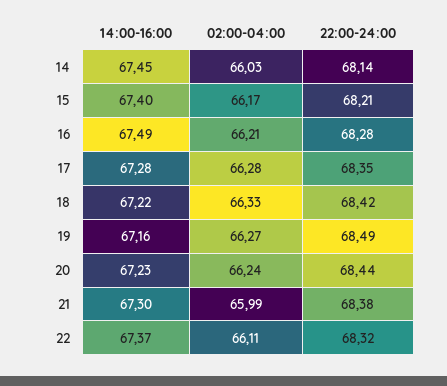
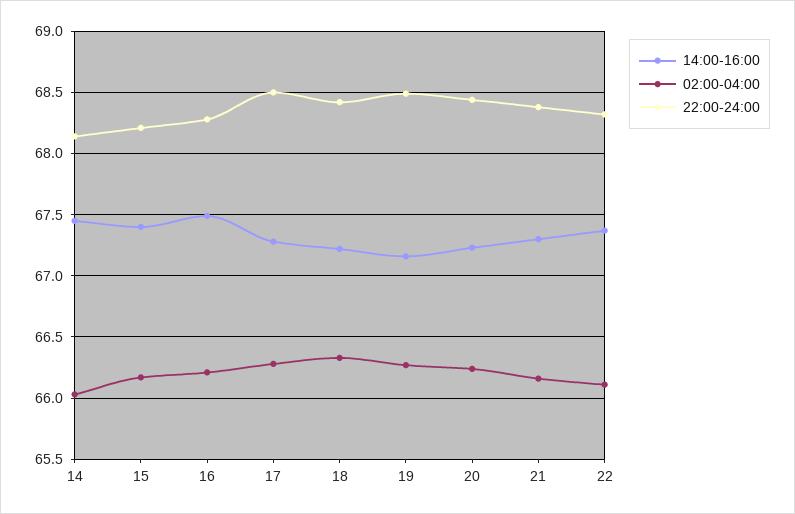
  {
    "14:00-16:00": {
      "14": 67.45,
      "15": 67.4,
      "16": 67.49,
      "17": 67.28,
      "18": 67.22,
      "19": 67.16,
      "20": 67.23,
      "21": 67.3,
      "22": 67.37
    },
    "02:00-04:00": {
      "14": 66.03,
      "15": 66.17,
      "16": 66.21,
      "17": 66.28,
      "18": 66.33,
      "19": 66.27,
      "20": 66.24,
-     "21": 65.99,
+     "21": 66.15,
      "22": 66.11
    },
    "22:00-24:00": {
      "14": 68.14,
      "15": 68.21,
      "16": 68.28,
-     "17": 68.35,
+     "17": 68.5,
      "18": 68.42,
      "19": 68.49,
      "20": 68.44,
      "21": 68.38,
      "22": 68.32
    }
  }

